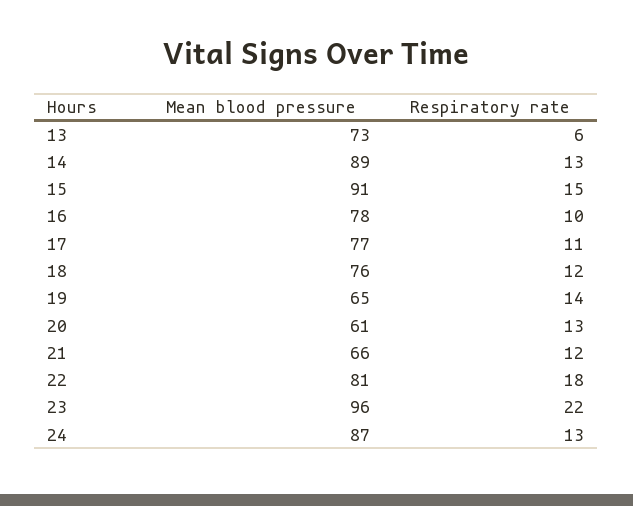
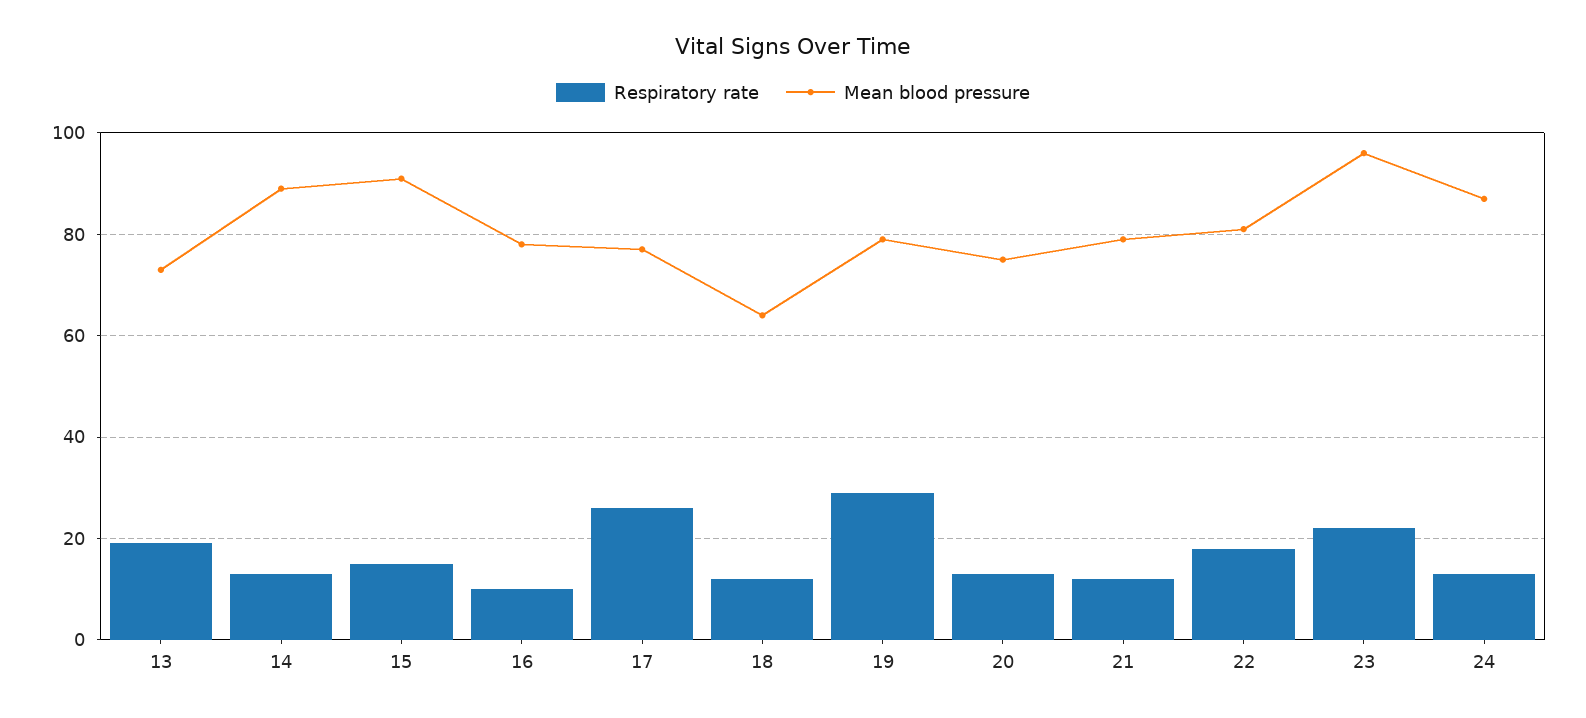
  {
    "Mean blood pressure": {
      "13": 73,
      "14": 89,
      "15": 91,
      "16": 78,
      "17": 77,
-     "18": 76,
+     "18": 65,
-     "19": 65,
+     "19": 80,
-     "20": 61,
+     "20": 75,
-     "21": 66,
+     "21": 80,
      "22": 81,
      "23": 96,
      "24": 87
    },
    "Respiratory rate": {
-     "13": 6,
+     "13": 20,
      "14": 13,
      "15": 15,
      "16": 10,
-     "17": 11,
+     "17": 25,
      "18": 12,
-     "19": 14,
+     "19": 30,
      "20": 13,
      "21": 12,
      "22": 18,
      "23": 22,
      "24": 13
    }
  }

